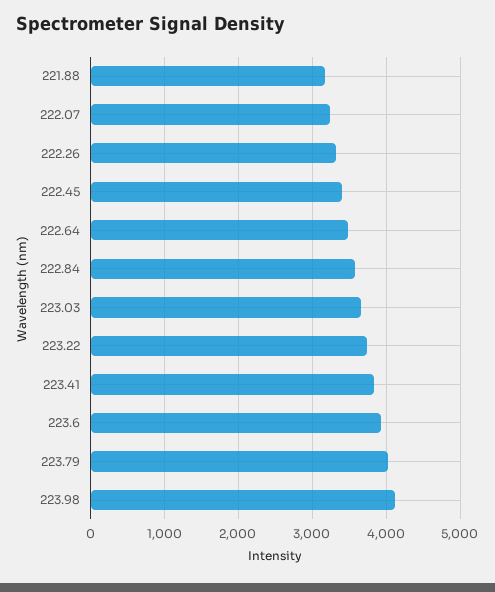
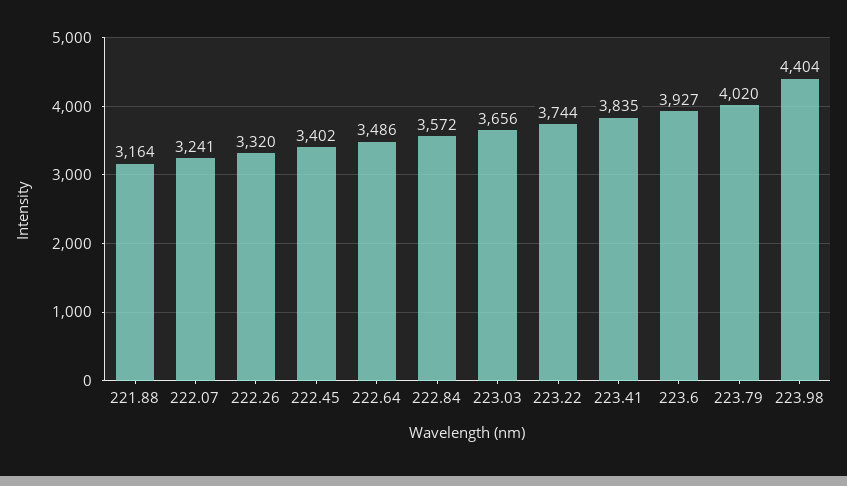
  {
    "221.88": 3164,
    "222.07": 3241,
    "222.26": 3320,
    "222.45": 3402,
    "222.64": 3486,
    "222.84": 3572,
    "223.03": 3656,
    "223.22": 3744,
    "223.41": 3835,
    "223.6": 3927,
    "223.79": 4020,
-   "223.98": 4100
+   "223.98": 4404
  }

